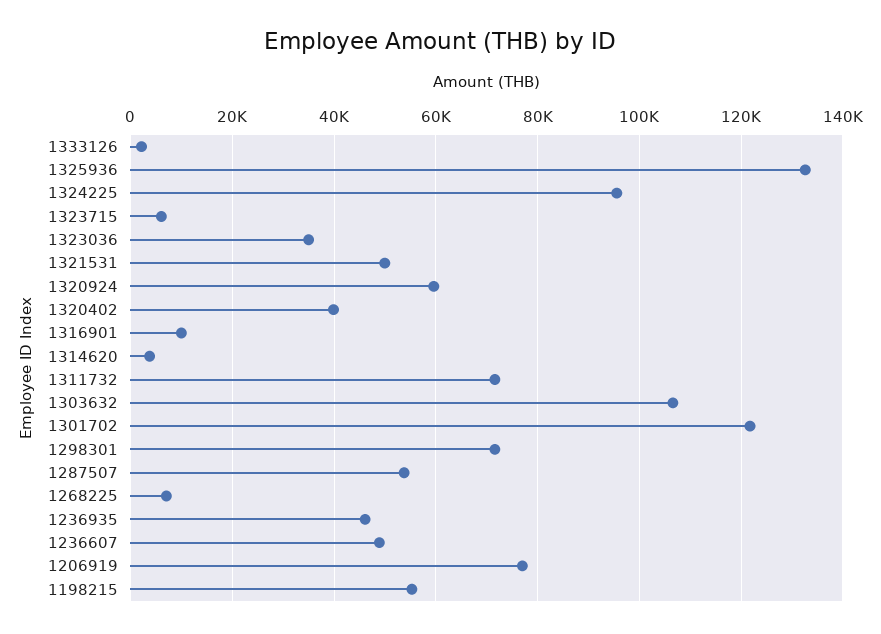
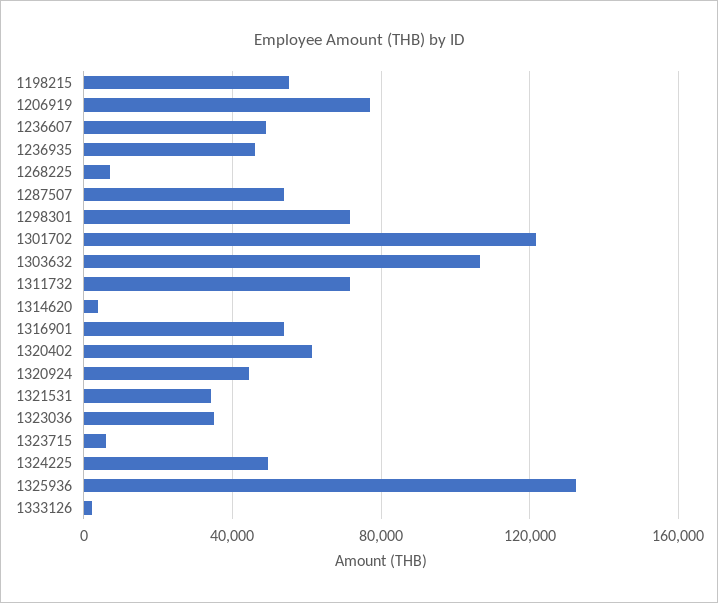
  {
    "1333126": 2000,
    "1325936": 132000,
-   "1324225": 96000,
+   "1324225": 50000,
    "1323715": 6000,
    "1323036": 36000,
-   "1321531": 50000,
+   "1321531": 35000,
-   "1320924": 60000,
+   "1320924": 45000,
-   "1320402": 40000,
+   "1320402": 60000,
-   "1316901": 10000,
+   "1316901": 55000,
    "1314620": 4000,
    "1311732": 72000,
    "1303632": 106000,
    "1301702": 122000,
    "1298301": 72000,
    "1287507": 54000,
    "1268225": 8000,
    "1236935": 46000,
    "1236607": 48000,
    "1206919": 78000,
    "1198215": 56000
  }

